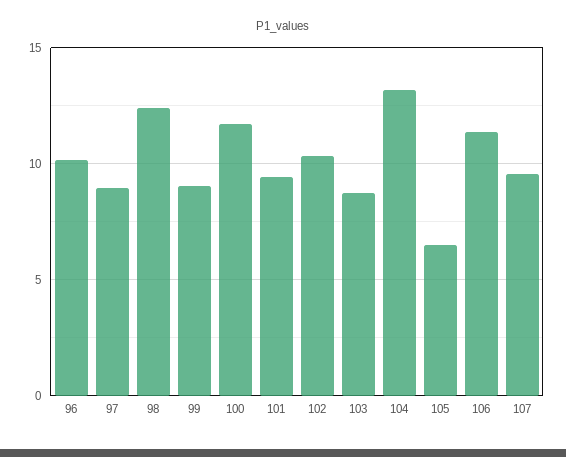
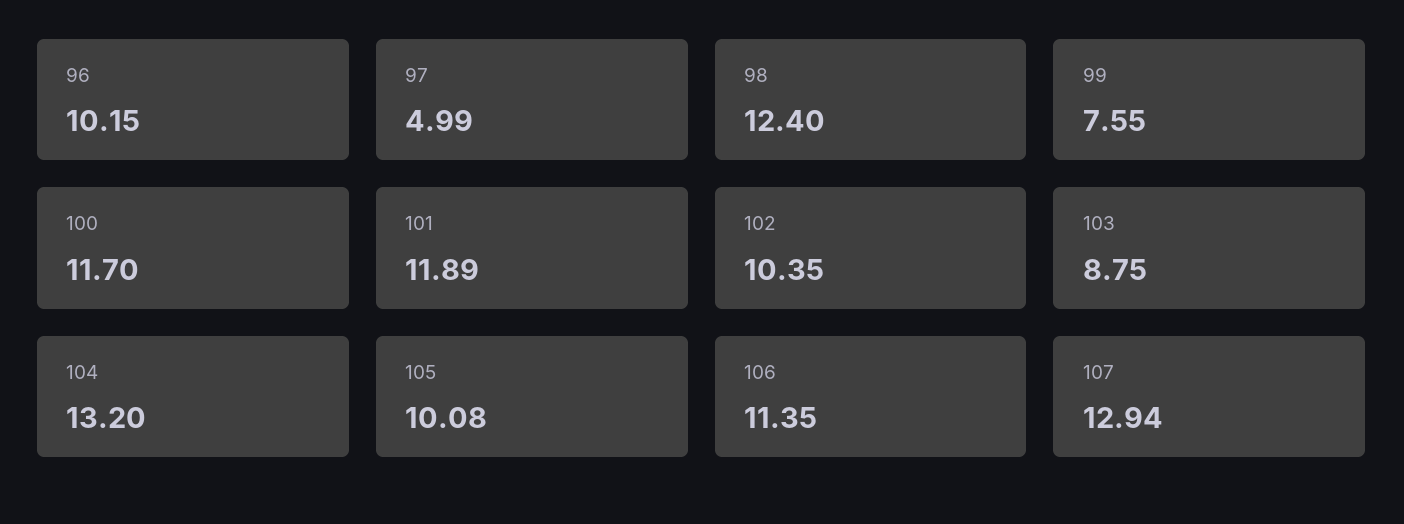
  {
    "96": 10.15,
-   "97": 9,
+   "97": 4.99,
    "98": 12.4,
-   "99": 9,
+   "99": 7.55,
    "100": 11.7,
-   "101": 9.5,
+   "101": 11.89,
    "102": 10.35,
    "103": 8.75,
    "104": 13.2,
-   "105": 6.5,
+   "105": 10.08,
    "106": 11.35,
-   "107": 9.5
+   "107": 12.94
  }

